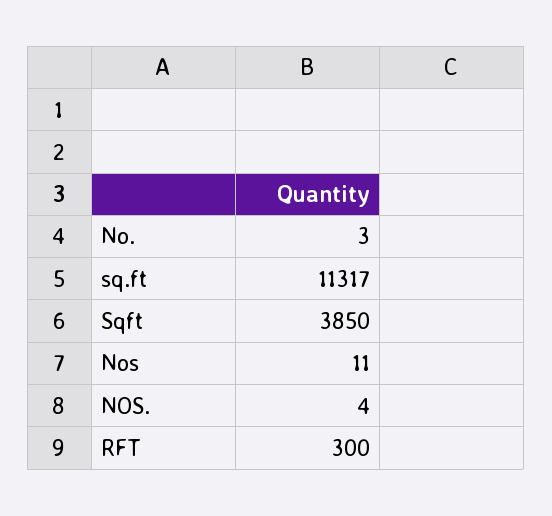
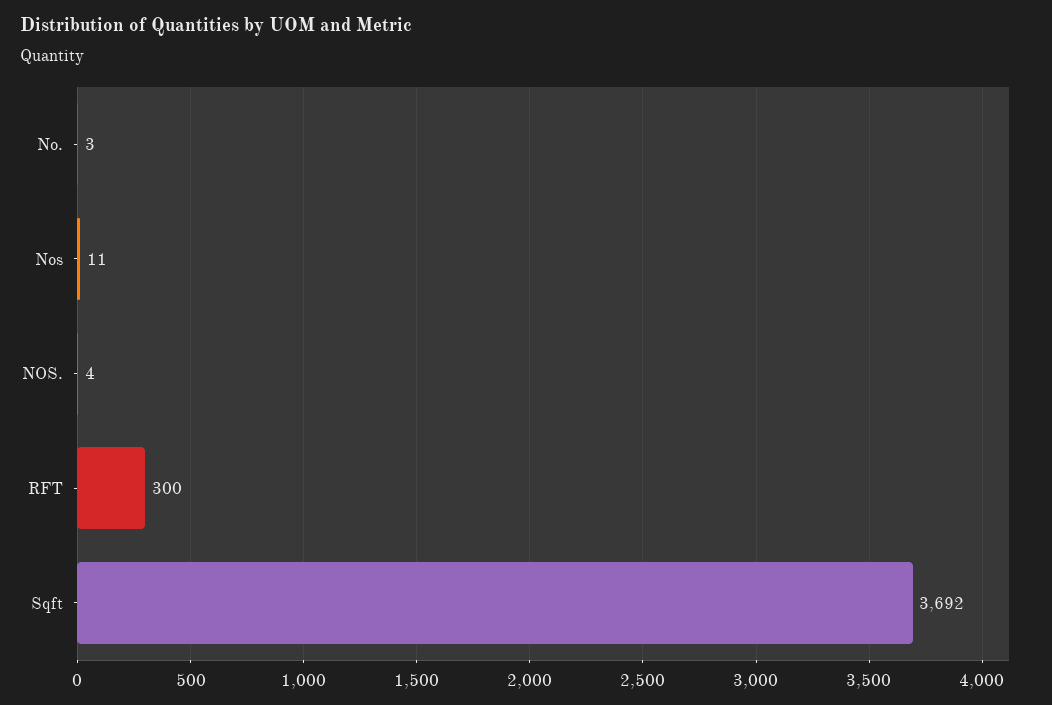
  {
    "No.": 3,
-   "sq.ft": 11317,
-   "Sqft": 3850,
+   "Sqft": 3692,
    "Nos": 11,
    "NOS.": 4,
    "RFT": 300
  }

